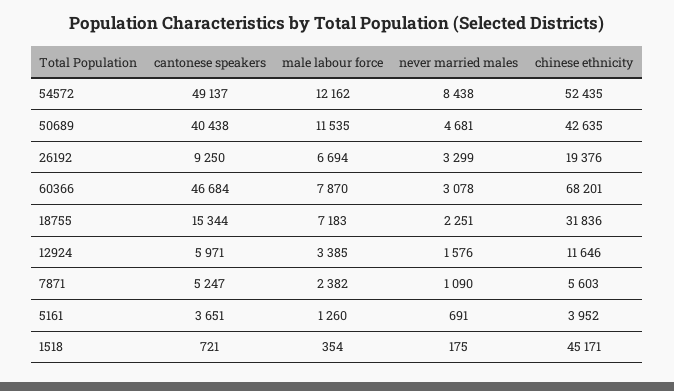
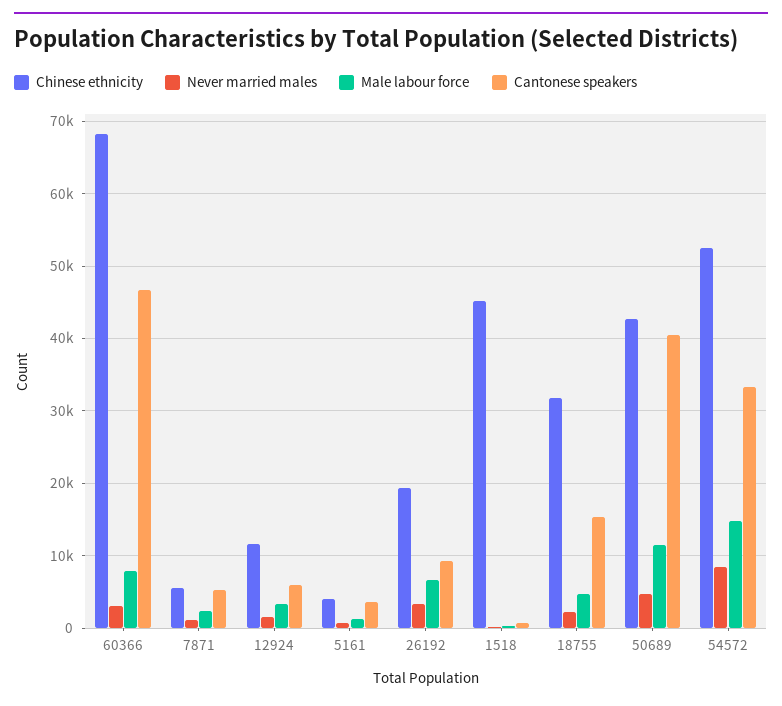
  {
    "cantonese speakers": {
-     "54572": 49137,
+     "54572": 33000,
      "50689": 40438,
      "26192": 9250,
      "60366": 46684,
      "18755": 15344,
      "12924": 5971,
      "7871": 5247,
      "5161": 3651,
      "1518": 721
    },
    "male labour force": {
-     "54572": 12162,
+     "54572": 15000,
      "50689": 11535,
      "26192": 6694,
      "60366": 7870,
-     "18755": 7183,
+     "18755": 5000,
      "12924": 3385,
      "7871": 2382,
      "5161": 1260,
      "1518": 354
    },
    "never married males": {
      "54572": 8438,
      "50689": 4681,
      "26192": 3299,
      "60366": 3078,
      "18755": 2251,
      "12924": 1576,
      "7871": 1090,
      "5161": 691,
      "1518": 175
    },
    "chinese ethnicity": {
      "54572": 52435,
      "50689": 42635,
      "26192": 19376,
      "60366": 68201,
      "18755": 31836,
      "12924": 11646,
      "7871": 5603,
      "5161": 3952,
      "1518": 45171
    }
  }

